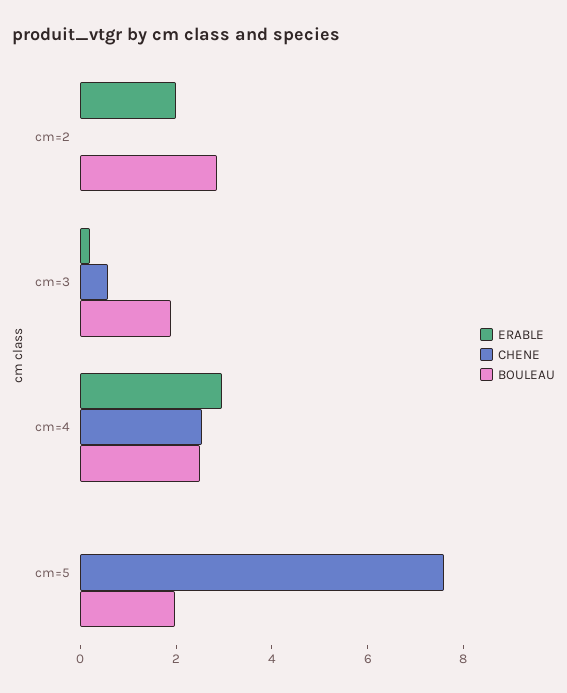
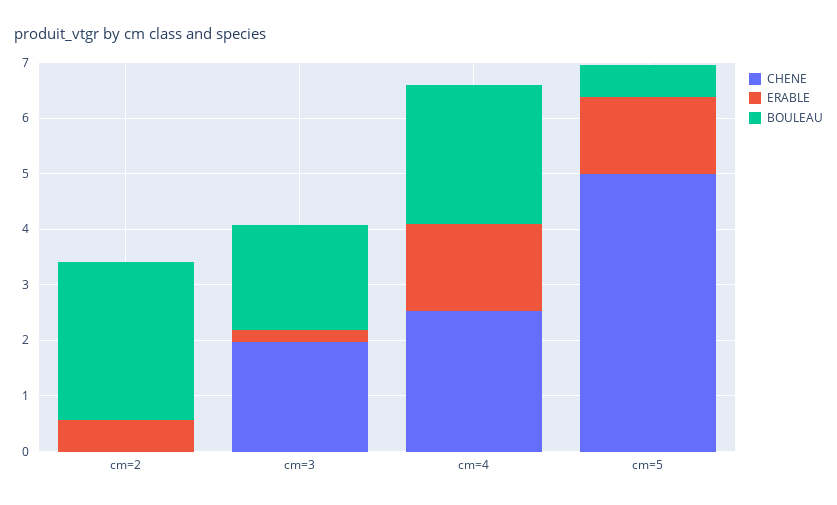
  {
    "ERABLE": {
-     "cm=2": 2,
+     "cm=2": 0.6,
      "cm=3": 0.2,
-     "cm=4": 3,
+     "cm=4": 1.6,
-     "cm=5": 0
+     "cm=5": 1.4
    },
    "CHENE": {
      "cm=2": 0,
-     "cm=3": 0.5,
+     "cm=3": 2,
      "cm=4": 2.6,
-     "cm=5": 7.5
+     "cm=5": 5
    },
    "BOULEAU": {
      "cm=2": 2.8,
      "cm=3": 1.8,
      "cm=4": 2.6,
-     "cm=5": 2
+     "cm=5": 0.6
    }
  }

